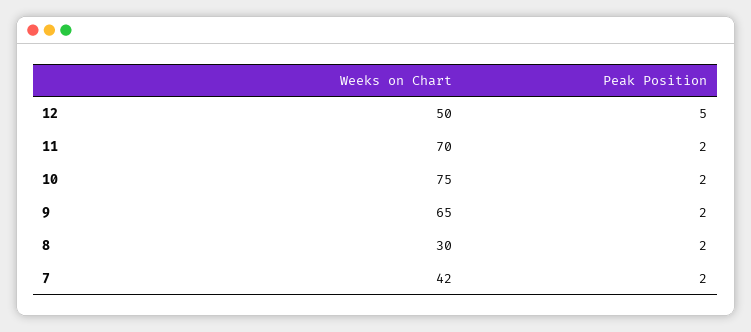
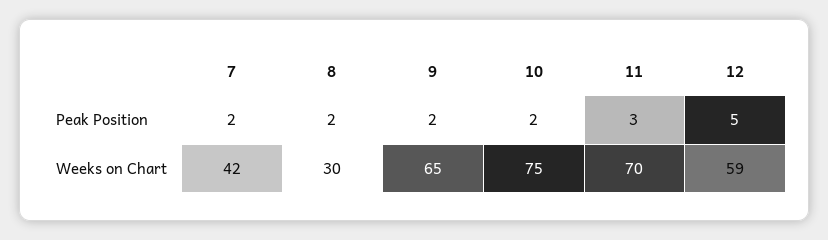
  {
    "Weeks on Chart": {
-     "12": 50,
+     "12": 59,
      "11": 70,
      "10": 75,
      "9": 65,
      "8": 30,
      "7": 42
    },
    "Peak Position": {
      "12": 5,
-     "11": 2,
+     "11": 3,
      "10": 2,
      "9": 2,
      "8": 2,
      "7": 2
    }
  }

